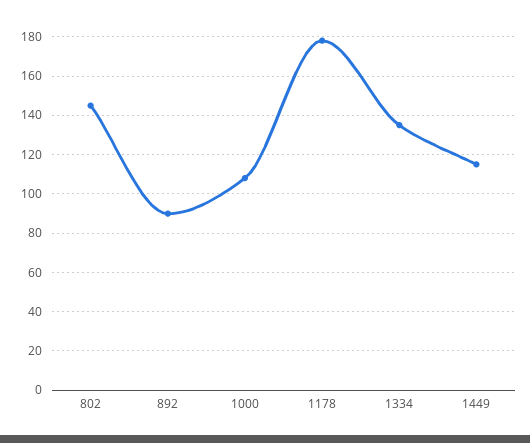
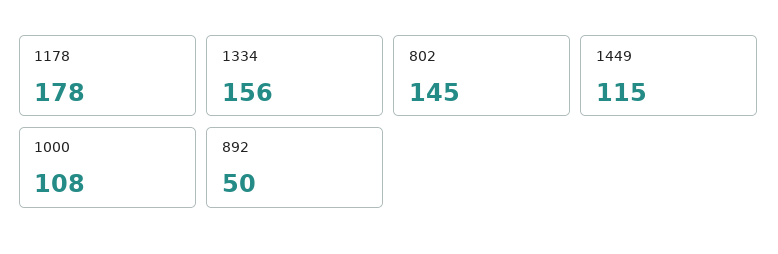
  {
    "802": 145,
-   "892": 90,
+   "892": 50,
    "1000": 108,
    "1178": 178,
-   "1334": 135,
+   "1334": 156,
    "1449": 115
  }

